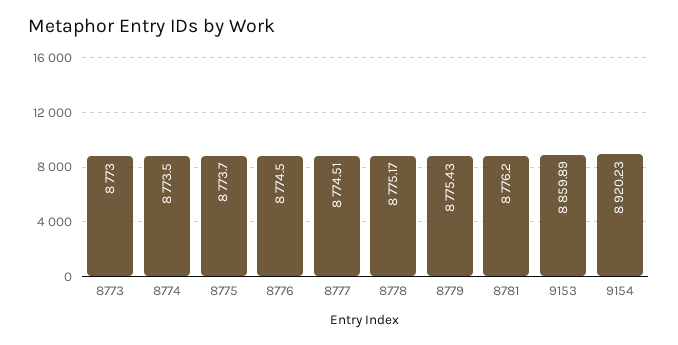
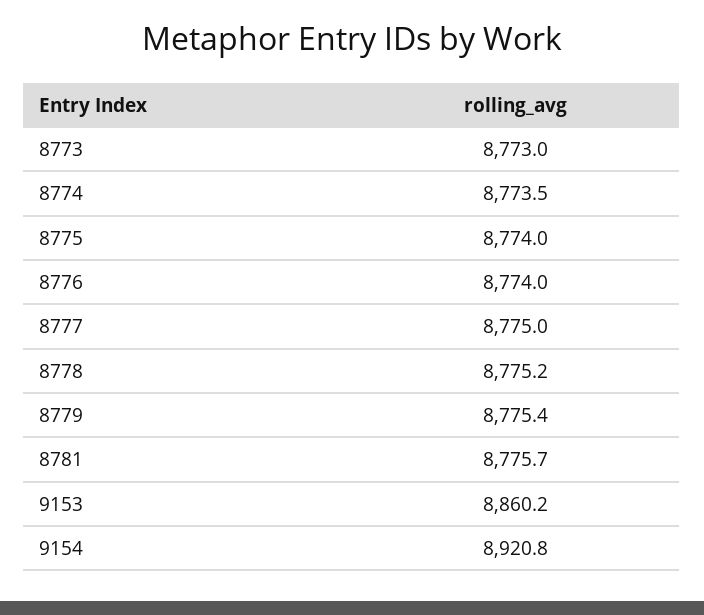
  {
    "8773": 8773,
    "8774": 8773.5,
-   "8775": 8773.7,
+   "8775": 8774,
-   "8776": 8774.5,
+   "8776": 8774,
-   "8777": 8774.51,
+   "8777": 8775,
    "8778": 8775.17,
    "8779": 8775.43,
-   "8781": 8776.2,
+   "8781": 8775.7,
-   "9153": 8859.89,
+   "9153": 8860.2,
-   "9154": 8920.23
+   "9154": 8920.8
  }

